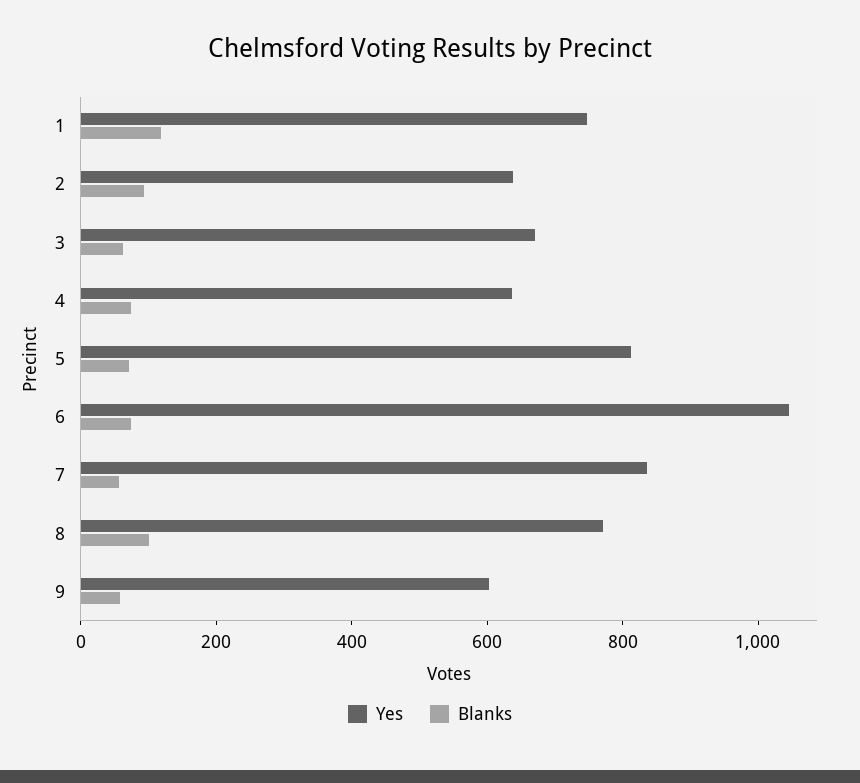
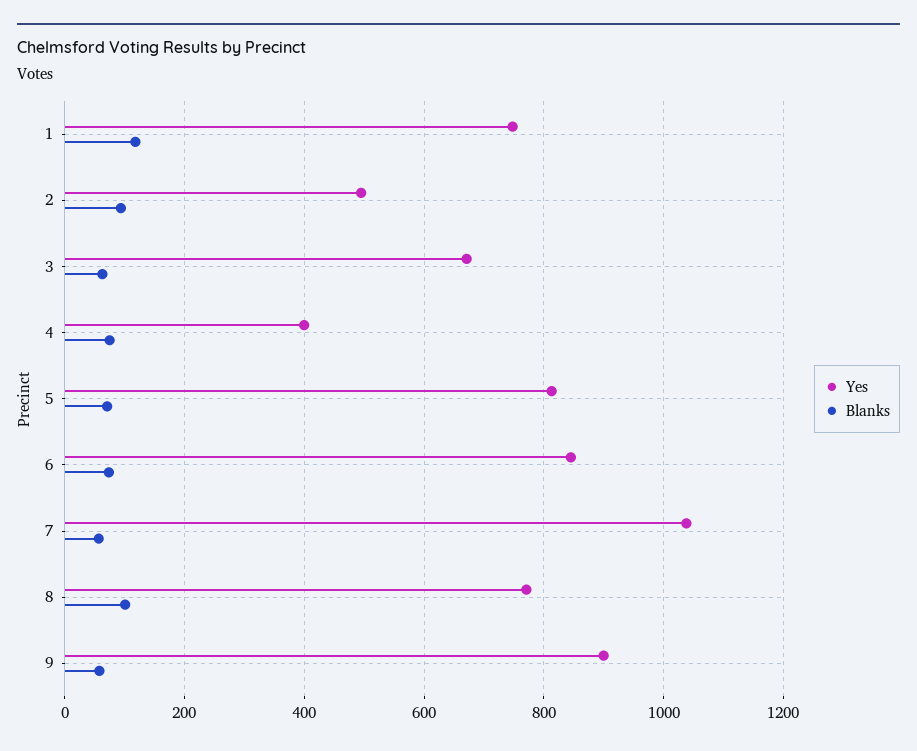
  {
    "Yes": {
      "1": 740,
-     "2": 650,
+     "2": 500,
      "3": 680,
-     "4": 650,
+     "4": 400,
      "5": 820,
-     "6": 1050,
+     "6": 840,
-     "7": 850,
+     "7": 1040,
      "8": 780,
-     "9": 600
+     "9": 900
    },
    "Blanks": {
      "1": 120,
      "2": 100,
      "3": 60,
      "4": 80,
      "5": 80,
      "6": 80,
      "7": 60,
      "8": 100,
      "9": 60
    }
  }

